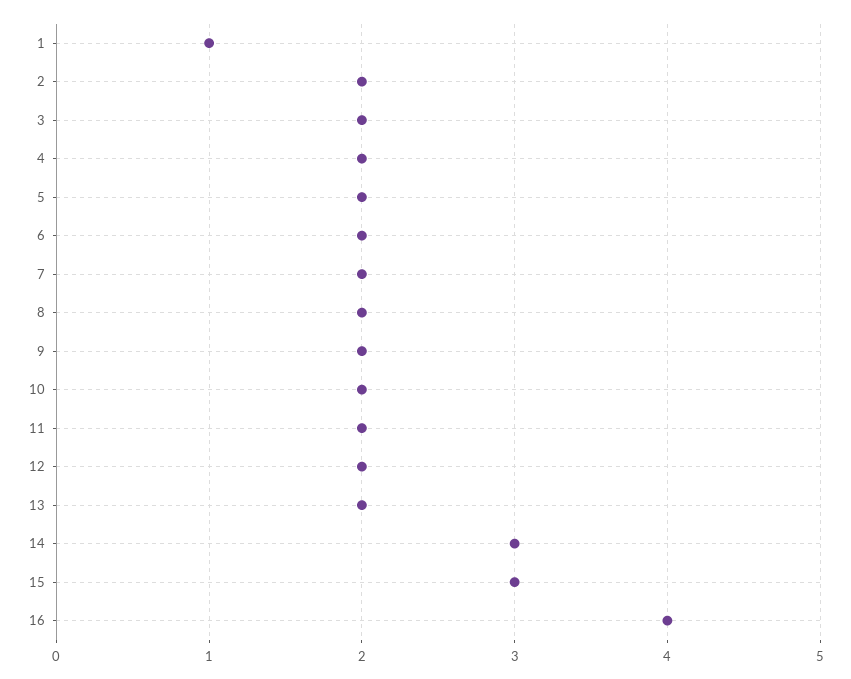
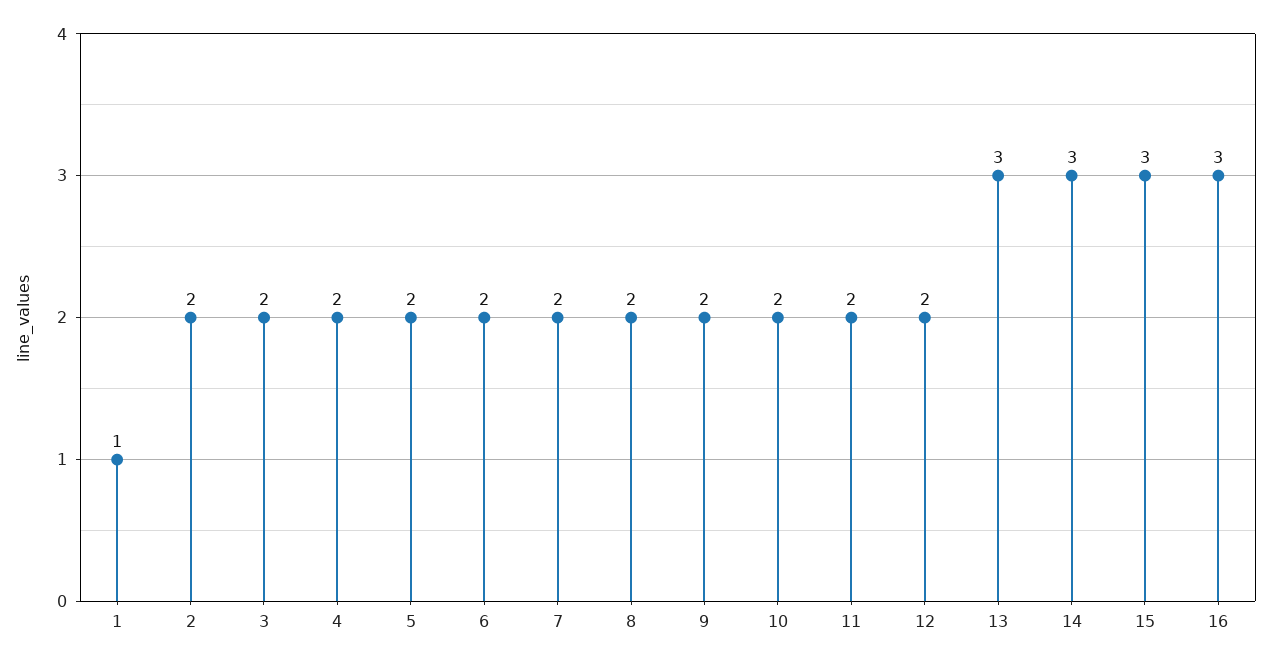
  {
    "1": 1,
    "2": 2,
    "3": 2,
    "4": 2,
    "5": 2,
    "6": 2,
    "7": 2,
    "8": 2,
    "9": 2,
    "10": 2,
    "11": 2,
    "12": 2,
-   "13": 2,
+   "13": 3,
    "14": 3,
    "15": 3,
-   "16": 4
+   "16": 3
  }

